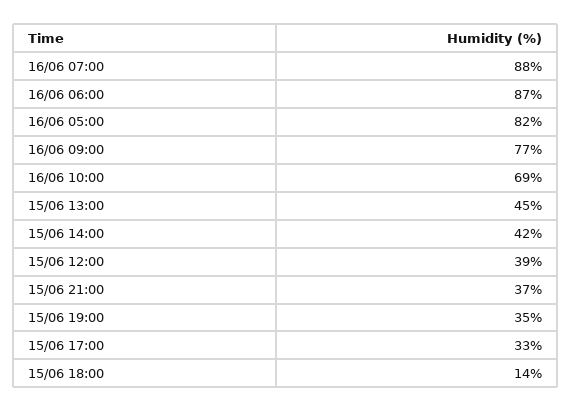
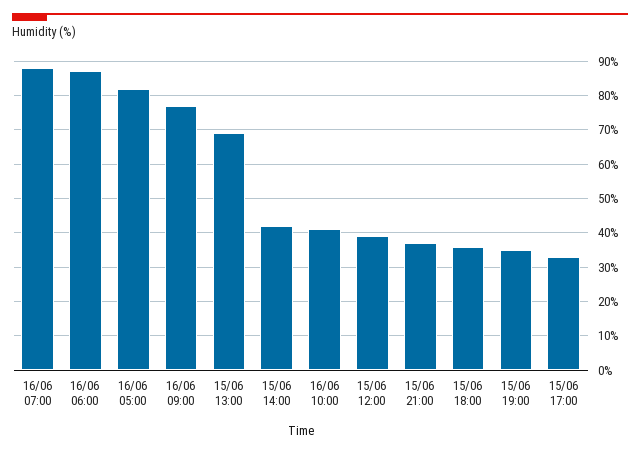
  {
    "16/06 07:00": 88,
    "16/06 06:00": 87,
    "16/06 05:00": 82,
    "16/06 09:00": 77,
-   "16/06 10:00": 69,
+   "16/06 10:00": 40,
-   "15/06 13:00": 45,
+   "15/06 13:00": 70,
    "15/06 14:00": 42,
    "15/06 12:00": 39,
    "15/06 21:00": 37,
    "15/06 19:00": 35,
    "15/06 17:00": 33,
-   "15/06 18:00": 14
+   "15/06 18:00": 35
  }

